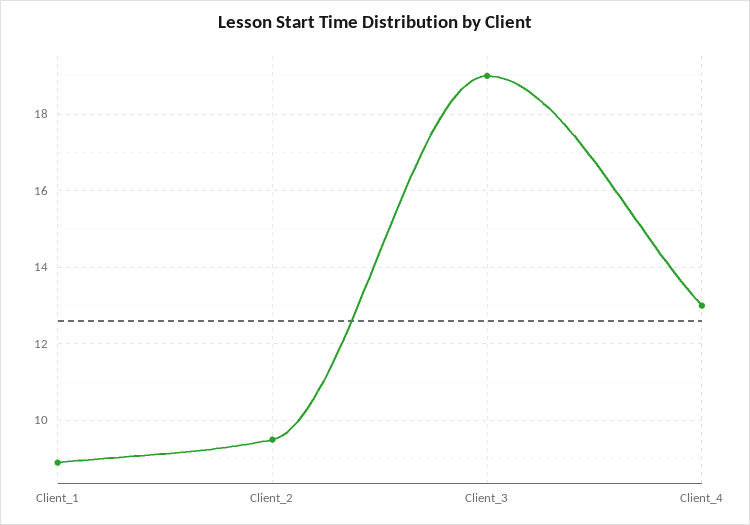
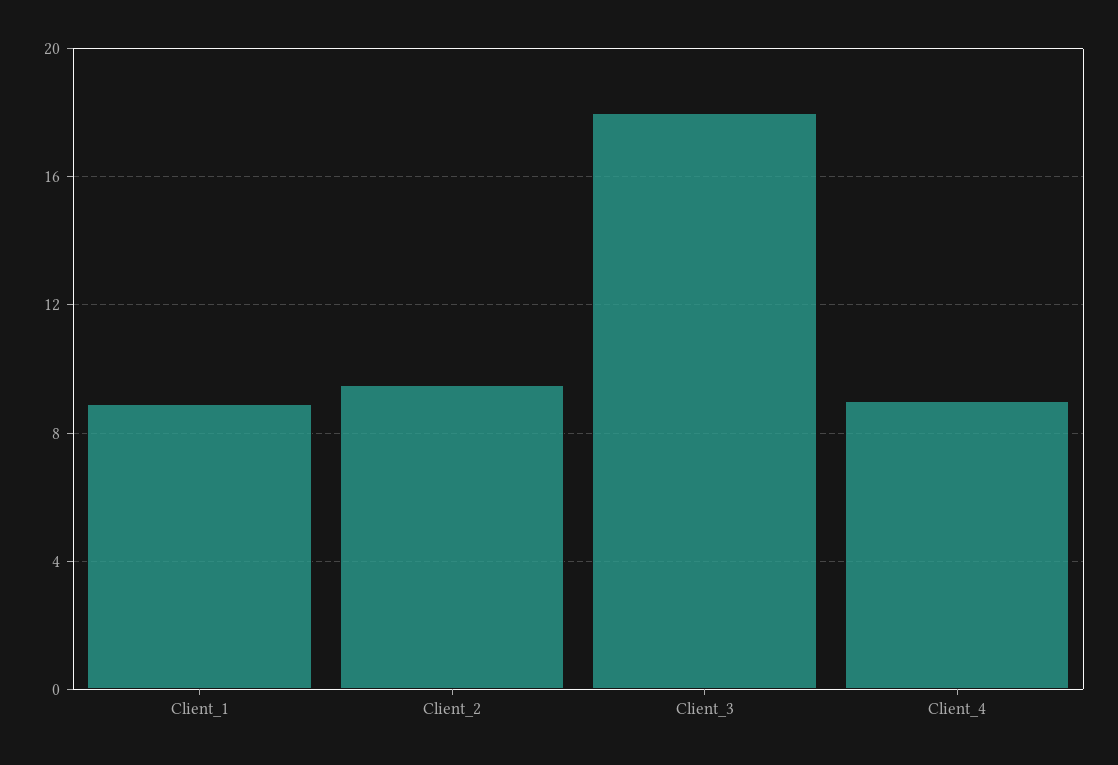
  {
    "Client_1": 9,
    "Client_2": 9.5,
-   "Client_3": 19,
+   "Client_3": 18,
-   "Client_4": 13
+   "Client_4": 9
  }

